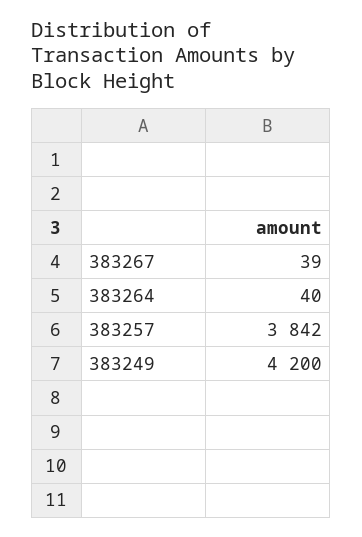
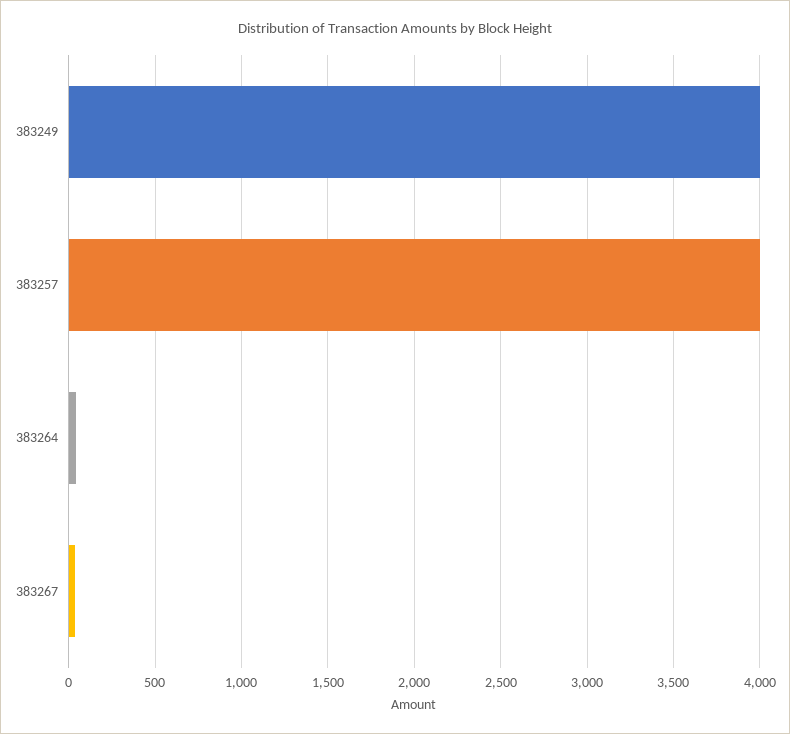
  {
    "383267": 39,
    "383264": 40,
-   "383257": 3842,
+   "383257": 4000,
-   "383249": 4200
+   "383249": 4000
  }

